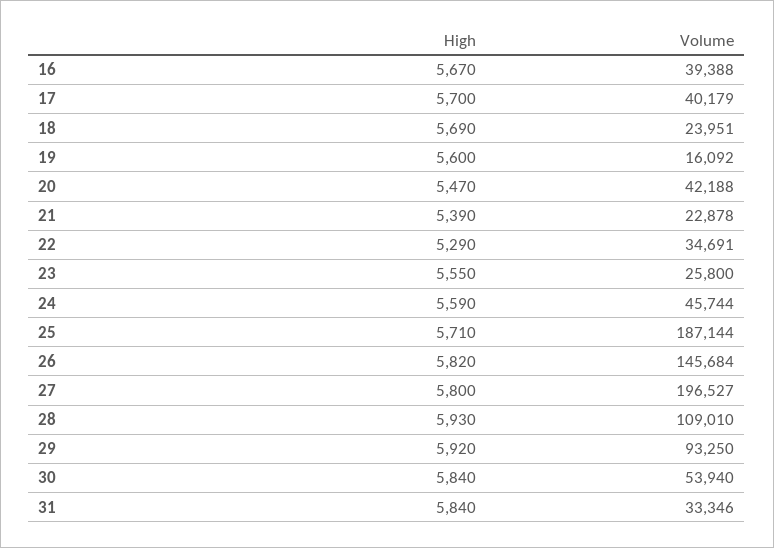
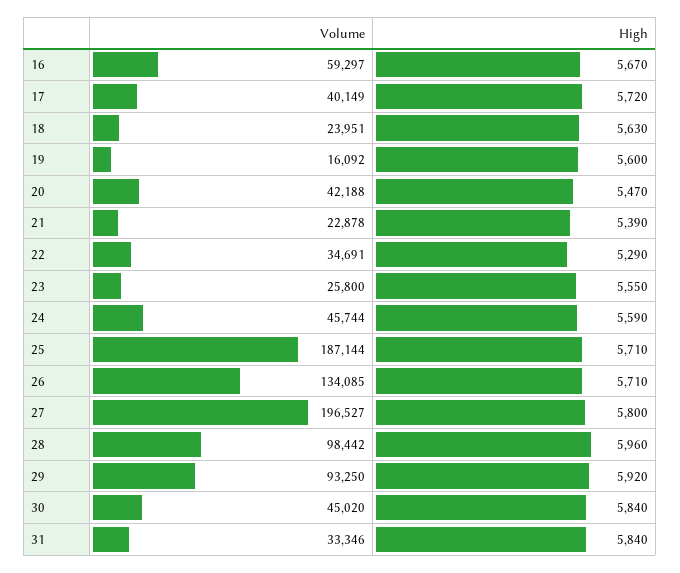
  {
    "High": {
      "16": 5670,
-     "17": 5700,
+     "17": 5720,
-     "18": 5690,
+     "18": 5630,
      "19": 5600,
      "20": 5470,
      "21": 5390,
      "22": 5290,
      "23": 5550,
      "24": 5590,
      "25": 5710,
-     "26": 5820,
+     "26": 5710,
      "27": 5800,
-     "28": 5930,
+     "28": 5960,
      "29": 5920,
      "30": 5840,
      "31": 5840
    },
    "Volume": {
-     "16": 39388,
+     "16": 59297,
-     "17": 40179,
+     "17": 40149,
      "18": 23951,
      "19": 16092,
      "20": 42188,
      "21": 22878,
      "22": 34691,
      "23": 25800,
      "24": 45744,
      "25": 187144,
-     "26": 145684,
+     "26": 134085,
      "27": 196527,
-     "28": 109010,
+     "28": 98442,
      "29": 93250,
-     "30": 53940,
+     "30": 45020,
      "31": 33346
    }
  }

